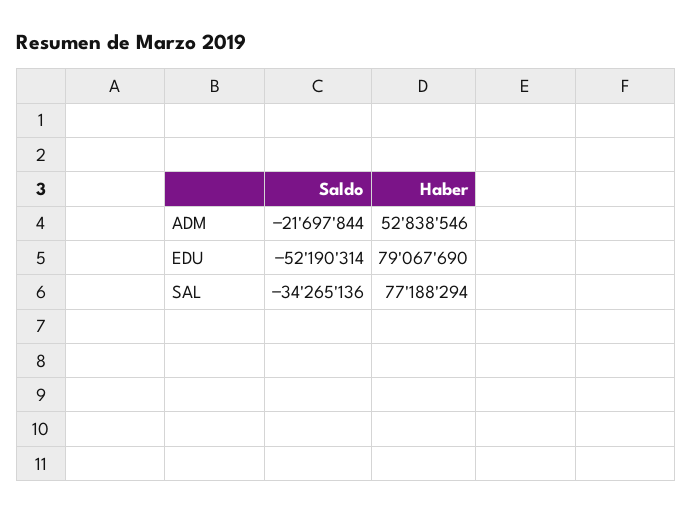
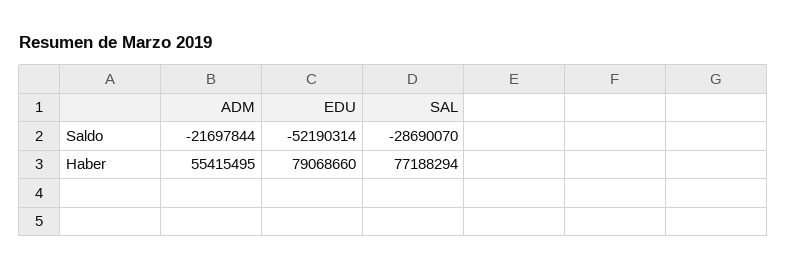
  {
    "Saldo": {
      "ADM": -21697844,
      "EDU": -52190314,
-     "SAL": -34265136
+     "SAL": -28690070
    },
    "Haber": {
-     "ADM": 52838546,
+     "ADM": 55415495,
-     "EDU": 79067690,
+     "EDU": 79068660,
      "SAL": 77188294
    }
  }

